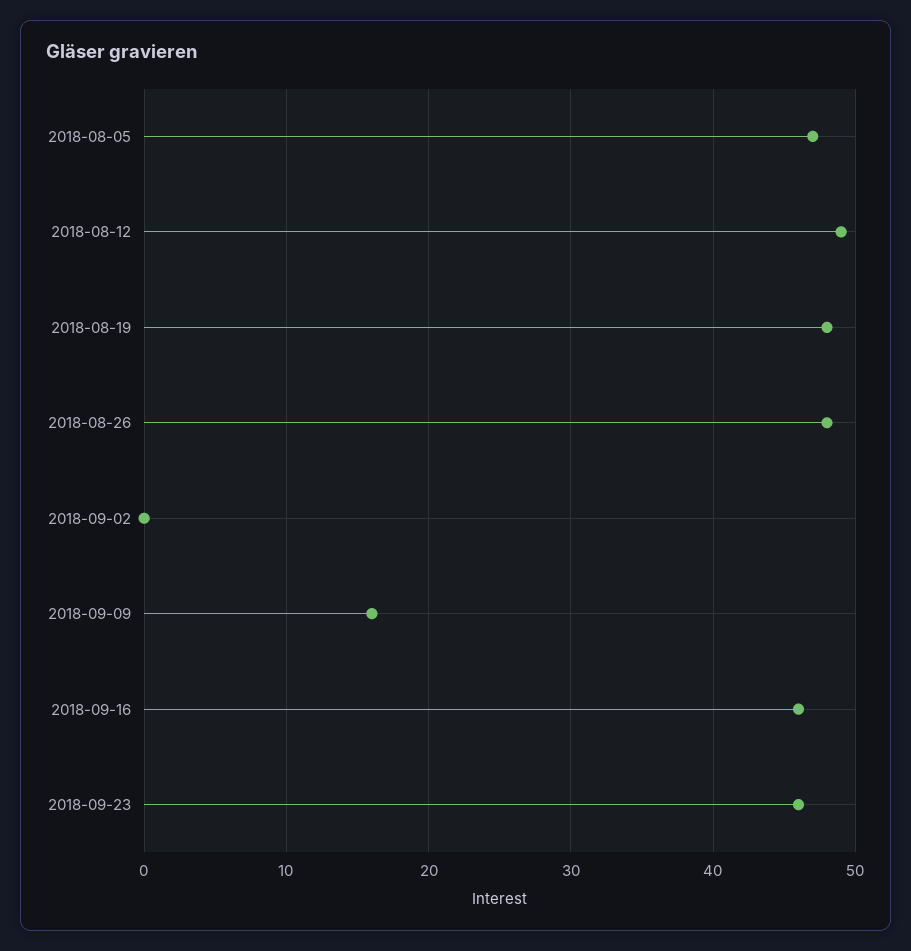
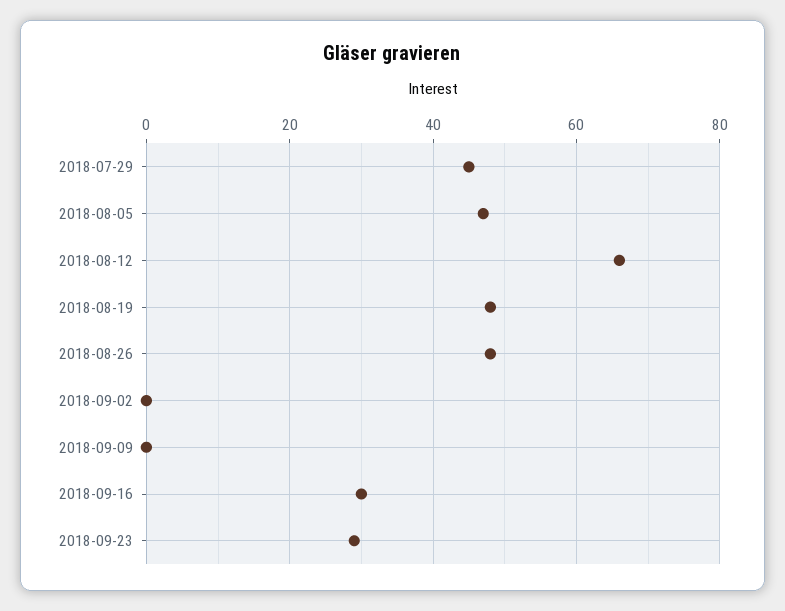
  {
    "2018-08-05": 47,
-   "2018-08-12": 49,
+   "2018-08-12": 65,
    "2018-08-19": 48,
    "2018-08-26": 48,
    "2018-09-02": 0,
-   "2018-09-09": 16,
+   "2018-09-09": 0,
-   "2018-09-16": 46,
+   "2018-09-16": 30,
-   "2018-09-23": 46
+   "2018-09-23": 30,
+   "2018-07-29": 45
  }

